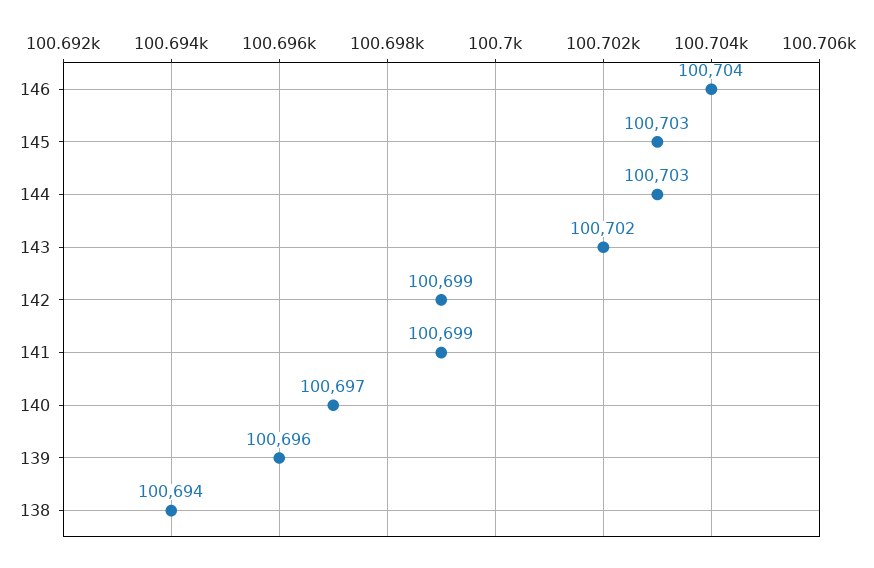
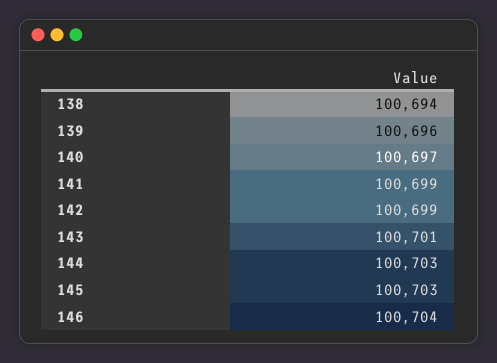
  {
    "146": 100704,
    "145": 100703,
    "144": 100703,
-   "143": 100702,
+   "143": 100701,
    "142": 100699,
    "141": 100699,
    "140": 100697,
    "139": 100696,
    "138": 100694
  }

